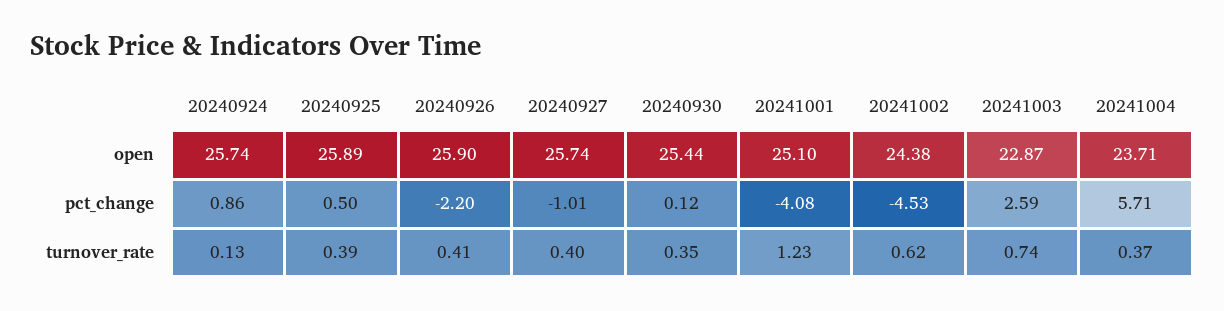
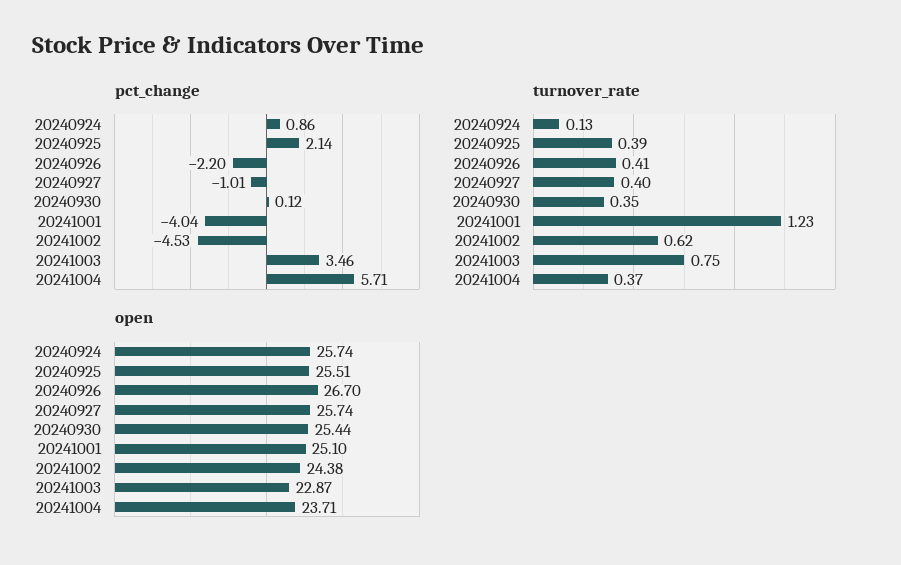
  {
    "open": {
      "20240924": 25.74,
-     "20240925": 25.89,
+     "20240925": 25.51,
-     "20240926": 25.9,
+     "20240926": 26.7,
      "20240927": 25.74,
      "20240930": 25.44,
      "20241001": 25.1,
      "20241002": 24.38,
      "20241003": 22.87,
      "20241004": 23.71
    },
    "pct_change": {
      "20240924": 0.86,
-     "20240925": 0.5,
+     "20240925": 2.14,
      "20240926": -2.2,
      "20240927": -1.01,
      "20240930": 0.12,
-     "20241001": -4.08,
+     "20241001": -4.04,
      "20241002": -4.53,
-     "20241003": 2.59,
+     "20241003": 3.46,
      "20241004": 5.71
    },
    "turnover_rate": {
      "20240924": 0.13,
      "20240925": 0.39,
      "20240926": 0.41,
      "20240927": 0.4,
      "20240930": 0.35,
      "20241001": 1.23,
      "20241002": 0.62,
-     "20241003": 0.74,
+     "20241003": 0.75,
      "20241004": 0.37
    }
  }

